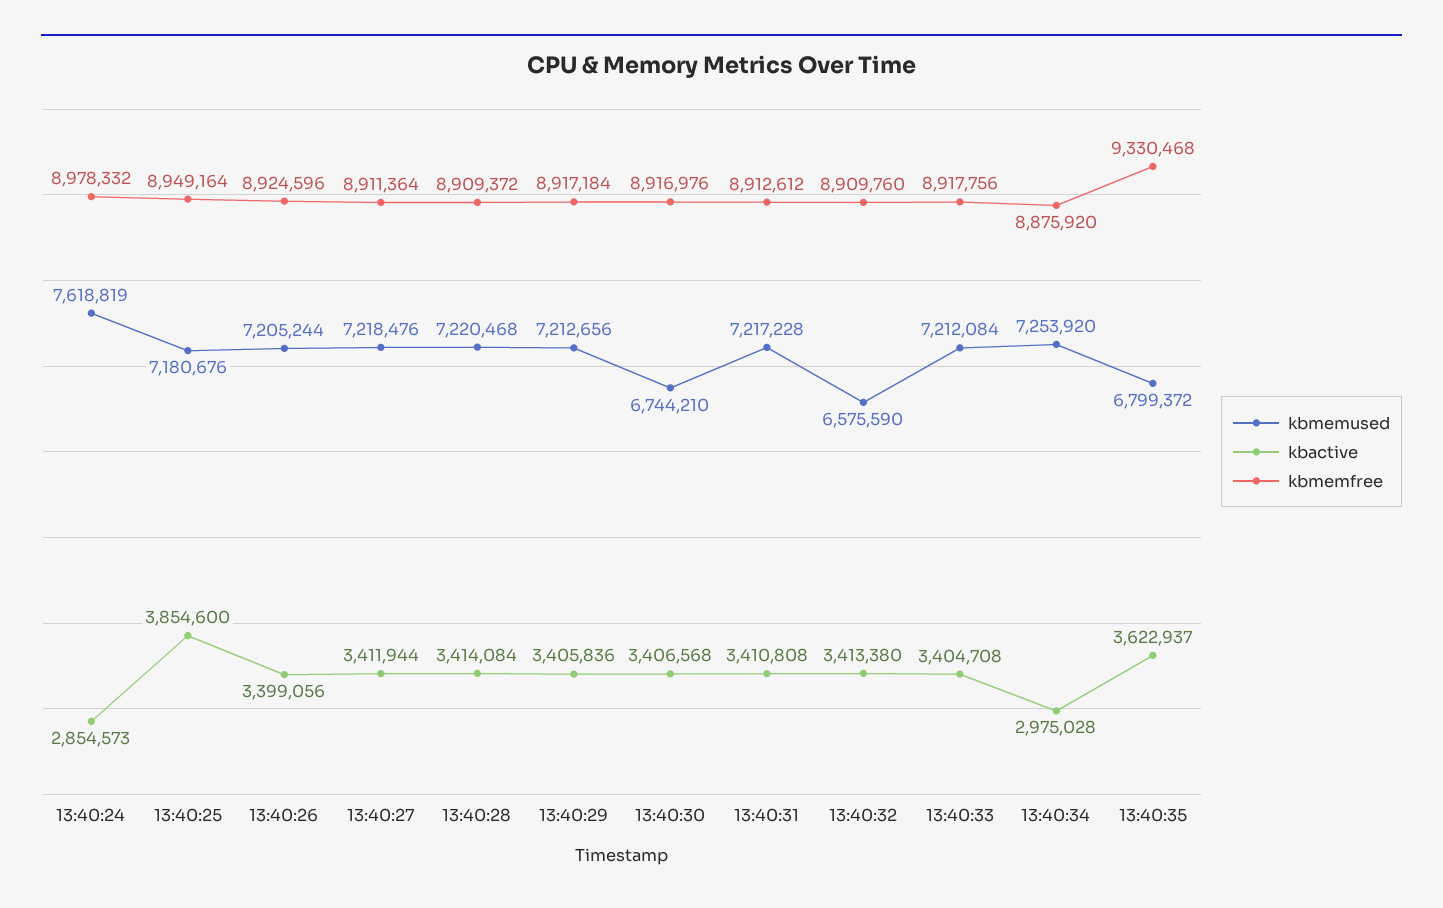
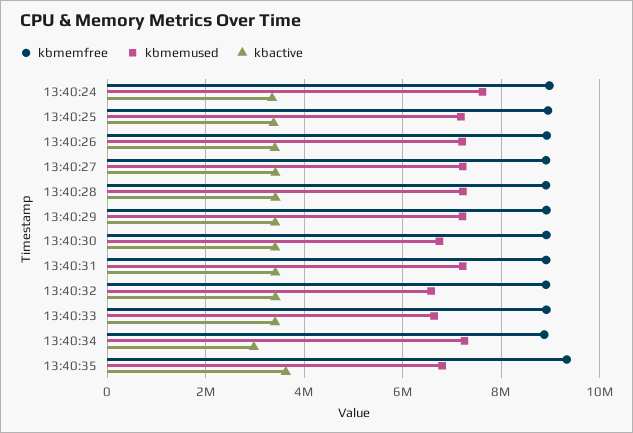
  {
    "kbmemused": {
      "13:40:24": 7618819,
      "13:40:25": 7180676,
      "13:40:26": 7205244,
      "13:40:27": 7218476,
      "13:40:28": 7220468,
      "13:40:29": 7212656,
      "13:40:30": 6744210,
      "13:40:31": 7217228,
      "13:40:32": 6575590,
-     "13:40:33": 7212084,
+     "13:40:33": 6600000,
      "13:40:34": 7253920,
      "13:40:35": 6799372
    },
    "kbactive": {
-     "13:40:24": 2854573,
+     "13:40:24": 3400000,
-     "13:40:25": 3854600,
+     "13:40:25": 3400000,
      "13:40:26": 3399056,
      "13:40:27": 3411944,
      "13:40:28": 3414084,
      "13:40:29": 3405836,
      "13:40:30": 3406568,
      "13:40:31": 3410808,
      "13:40:32": 3413380,
      "13:40:33": 3404708,
      "13:40:34": 2975028,
      "13:40:35": 3622937
    },
    "kbmemfree": {
      "13:40:24": 8978332,
      "13:40:25": 8949164,
      "13:40:26": 8924596,
      "13:40:27": 8911364,
      "13:40:28": 8909372,
      "13:40:29": 8917184,
      "13:40:30": 8916976,
      "13:40:31": 8912612,
      "13:40:32": 8909760,
      "13:40:33": 8917756,
      "13:40:34": 8875920,
      "13:40:35": 9330468
    }
  }

